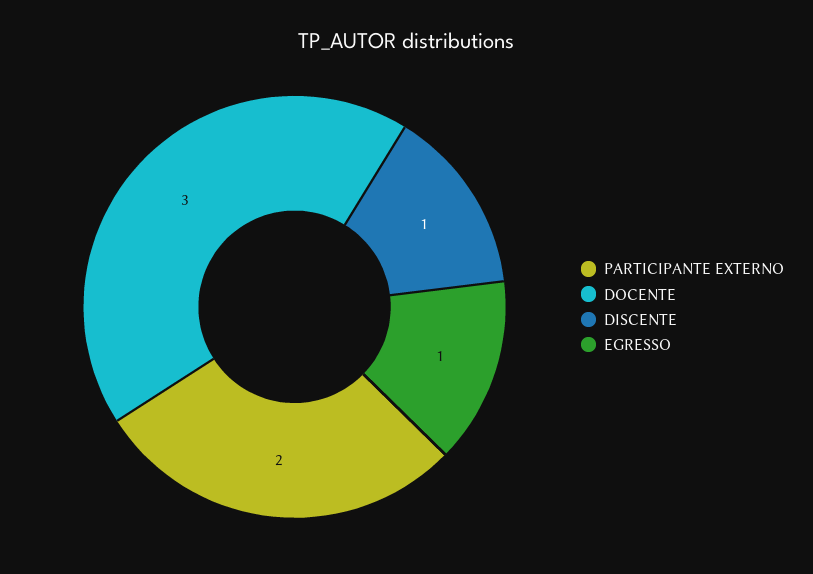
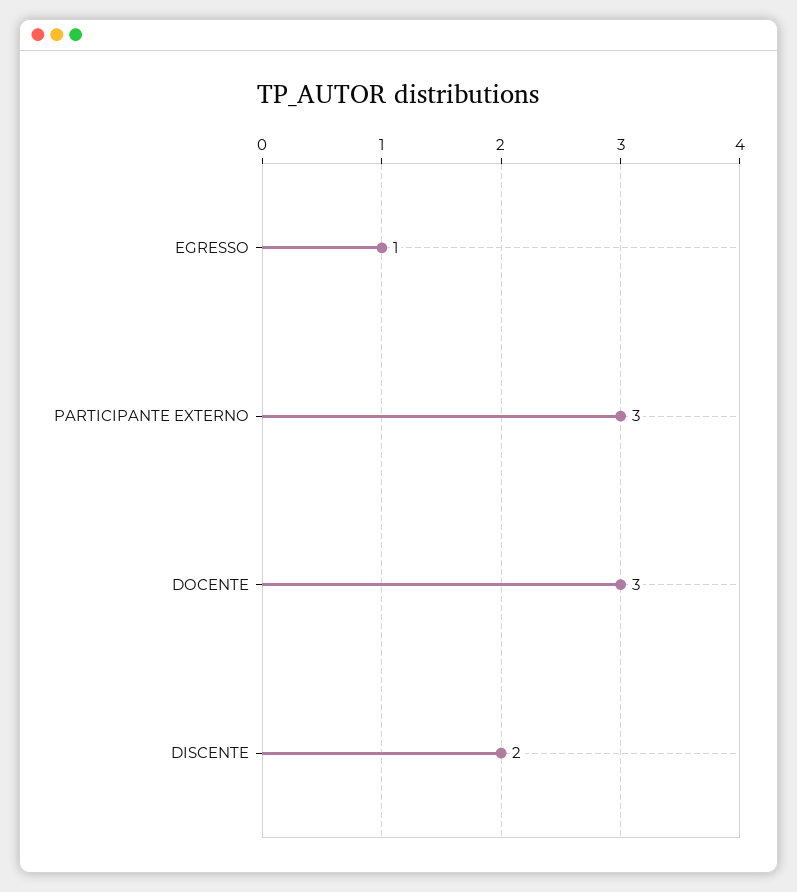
  {
-   "PARTICIPANTE EXTERNO": 2,
+   "PARTICIPANTE EXTERNO": 3,
    "DOCENTE": 3,
-   "DISCENTE": 1,
+   "DISCENTE": 2,
    "EGRESSO": 1
  }

